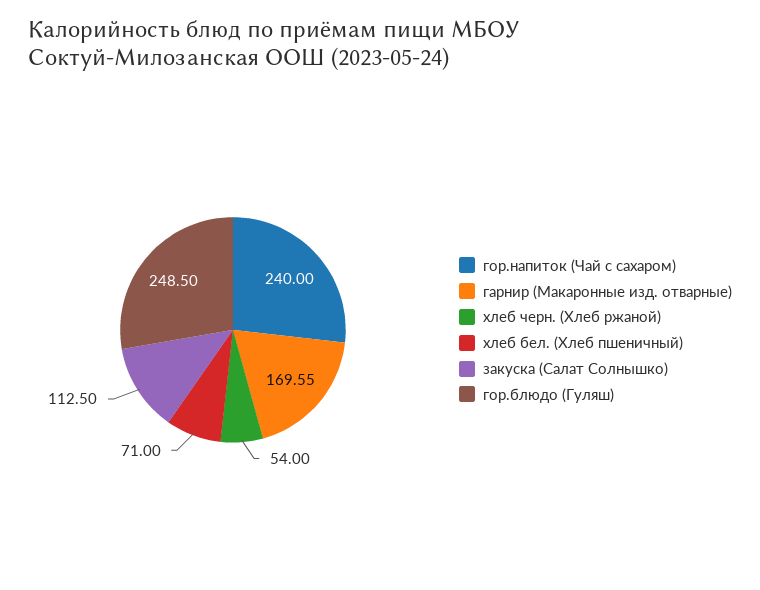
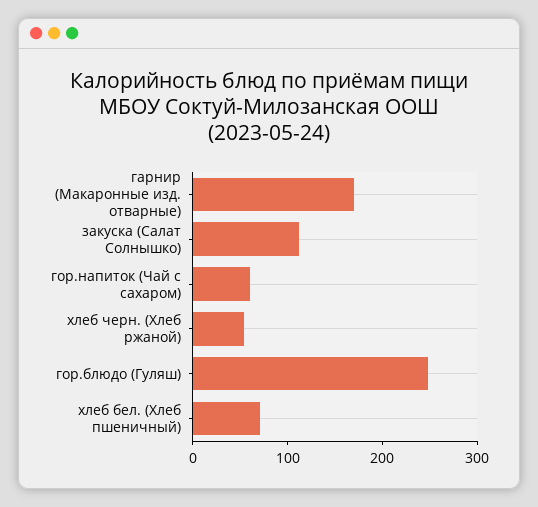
  {
-   "гор.напиток (Чай с сахаром)": 240,
+   "гор.напиток (Чай с сахаром)": 60,
    "гарнир (Макаронные изд. отварные)": 169.55,
    "хлеб черн. (Хлеб ржаной)": 54,
    "хлеб бел. (Хлеб пшеничный)": 71,
    "закуска (Салат Солнышко)": 112.5,
    "гор.блюдо (Гуляш)": 248.5
  }

